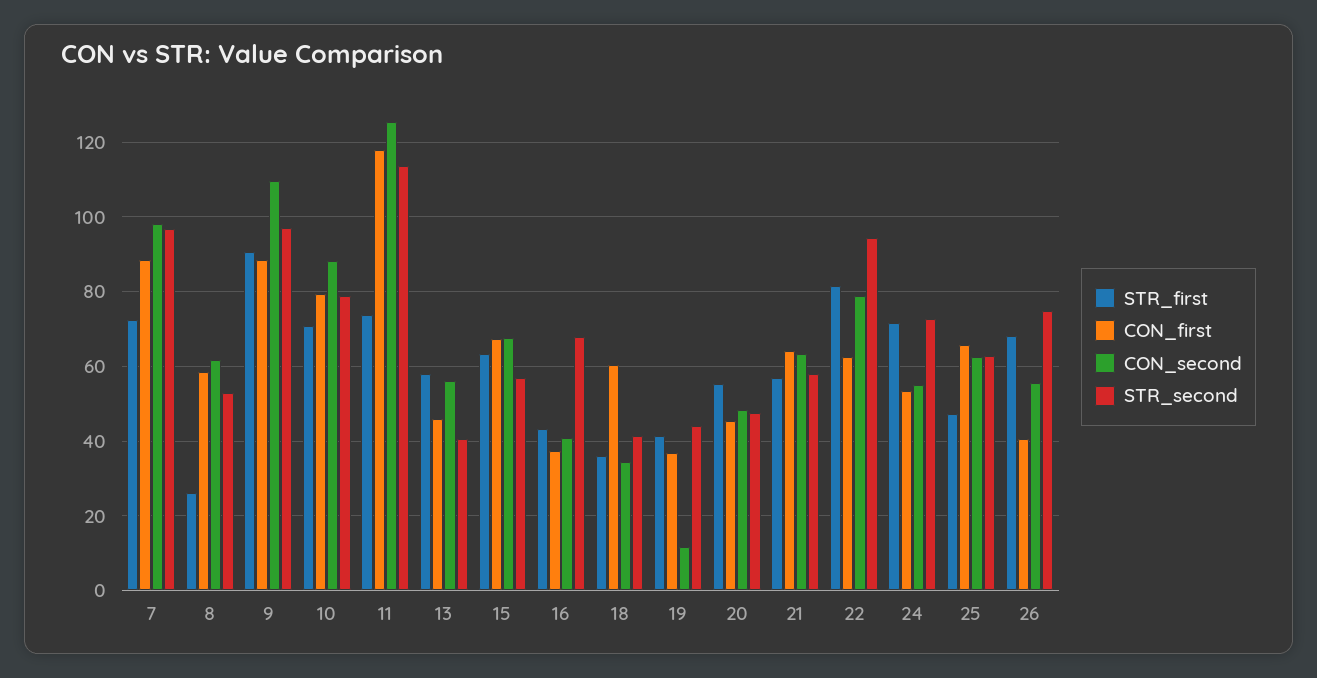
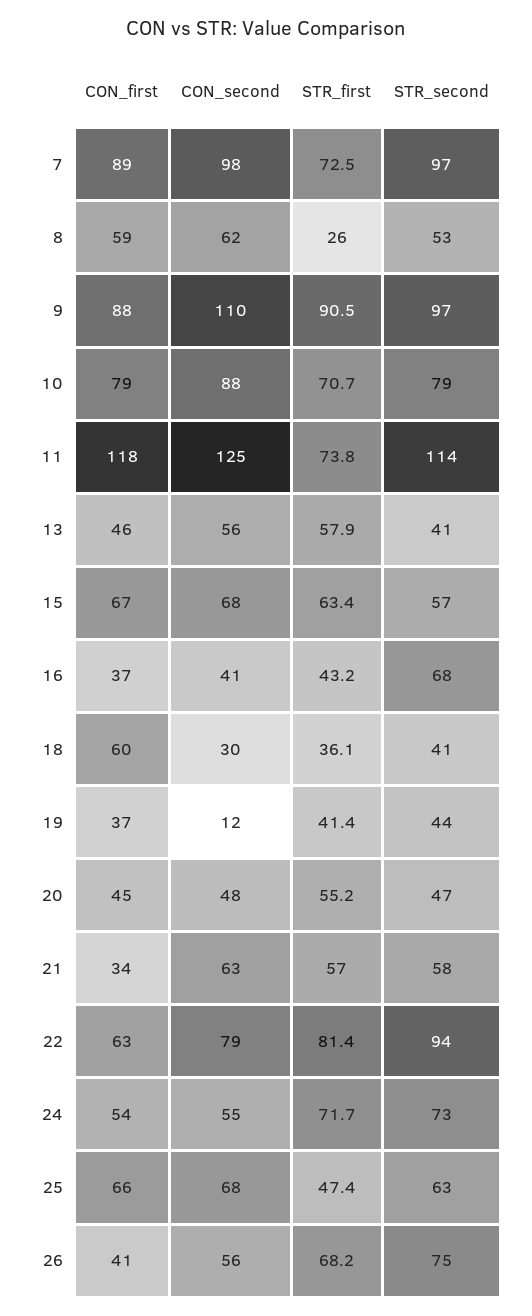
  {
    "STR_first": {
      "7": 72.5,
      "8": 26,
      "9": 90.5,
      "10": 70.7,
      "11": 73.8,
      "13": 57.9,
      "15": 63.4,
      "16": 43.2,
      "18": 36.1,
      "19": 41.4,
      "20": 55.2,
      "21": 57,
      "22": 81.4,
      "24": 71.7,
      "25": 47.4,
      "26": 68.2
    },
    "CON_first": {
      "7": 89,
      "8": 59,
      "9": 88,
      "10": 79,
      "11": 118,
      "13": 46,
      "15": 67,
      "16": 37,
      "18": 60,
      "19": 37,
      "20": 45,
-     "21": 64,
+     "21": 34,
      "22": 63,
      "24": 54,
      "25": 66,
      "26": 41
    },
    "CON_second": {
      "7": 98,
      "8": 62,
      "9": 110,
      "10": 88,
      "11": 125,
      "13": 56,
      "15": 68,
      "16": 41,
-     "18": 34,
+     "18": 30,
      "19": 12,
      "20": 48,
      "21": 63,
      "22": 79,
      "24": 55,
-     "25": 62,
+     "25": 68,
      "26": 56
    },
    "STR_second": {
      "7": 97,
      "8": 53,
      "9": 97,
      "10": 79,
      "11": 114,
      "13": 41,
      "15": 57,
      "16": 68,
      "18": 41,
      "19": 44,
      "20": 47,
      "21": 58,
      "22": 94,
      "24": 73,
      "25": 63,
      "26": 75
    }
  }

